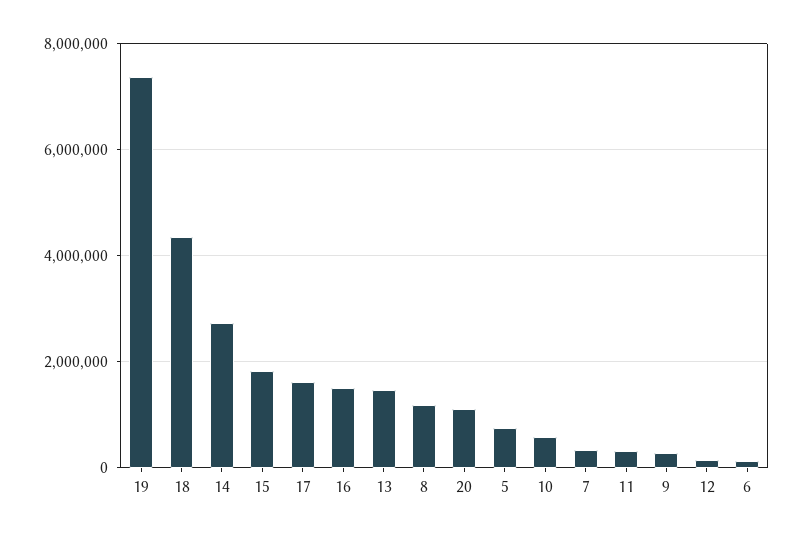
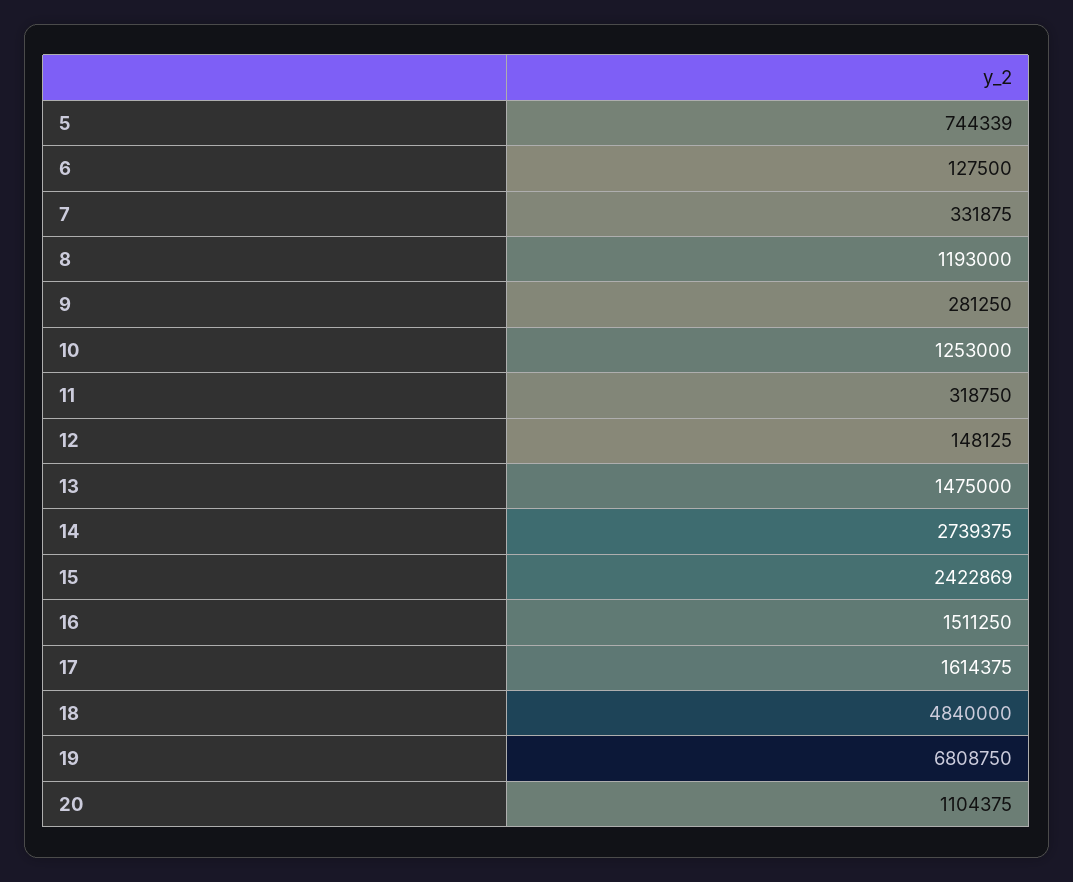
  {
-   "19": 7400000,
+   "19": 6808750,
-   "18": 4400000,
+   "18": 4840000,
    "14": 2739375,
-   "15": 1800000,
+   "15": 2422869,
    "17": 1614375,
    "16": 1511250,
    "13": 1475000,
    "8": 1193000,
    "20": 1104375,
    "5": 744339,
-   "10": 600000,
+   "10": 1253000,
    "7": 331875,
    "11": 318750,
    "9": 281250,
    "12": 148125,
    "6": 127500
  }

